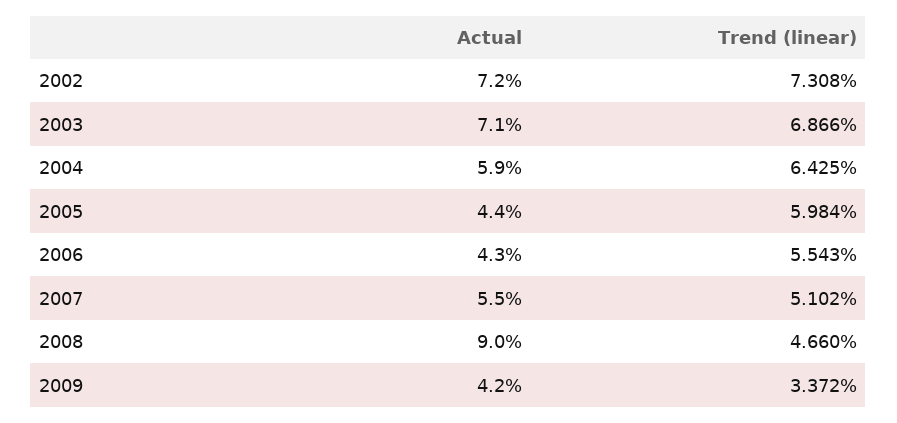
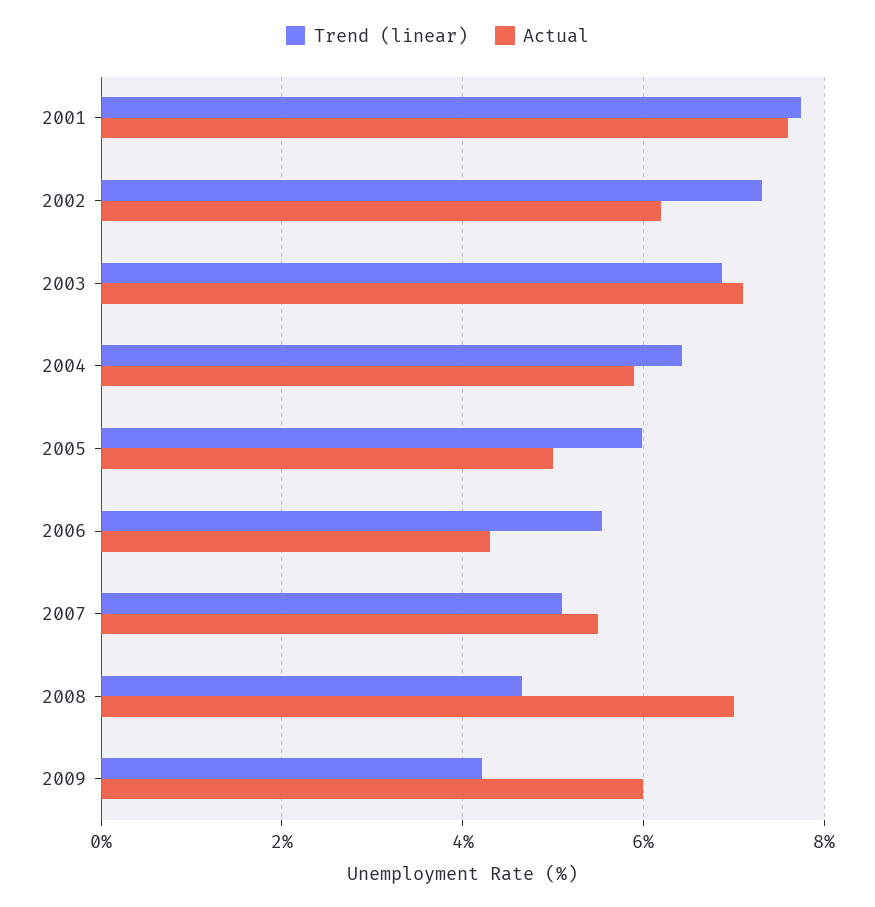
  {
    "Actual": {
-     "2002": 7.2,
+     "2002": 6.2,
      "2003": 7.1,
      "2004": 5.9,
-     "2005": 4.4,
+     "2005": 5,
      "2006": 4.3,
      "2007": 5.5,
-     "2008": 9,
+     "2008": 7,
-     "2009": 4.2
+     "2009": 6,
+     "2001": 7.6
    },
    "Trend (linear)": {
      "2002": 7.308,
      "2003": 6.866,
      "2004": 6.425,
      "2005": 5.984,
      "2006": 5.543,
      "2007": 5.102,
      "2008": 4.66,
-     "2009": 3.372
+     "2009": 4.2,
+     "2001": 7.8
    }
  }

